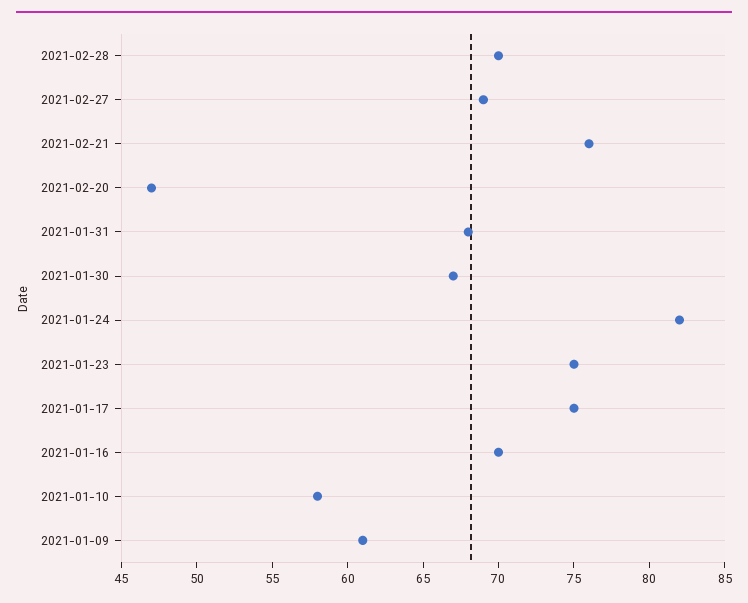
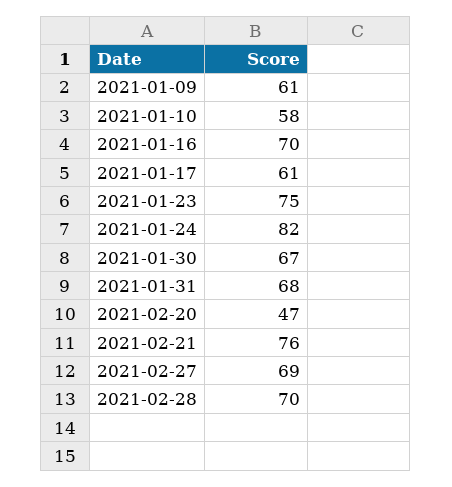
  {
    "2021-02-28": 70,
    "2021-02-27": 69,
    "2021-02-21": 76,
    "2021-02-20": 47,
    "2021-01-31": 68,
    "2021-01-30": 67,
    "2021-01-24": 82,
    "2021-01-23": 75,
-   "2021-01-17": 75,
+   "2021-01-17": 61,
    "2021-01-16": 70,
    "2021-01-10": 58,
    "2021-01-09": 61
  }

